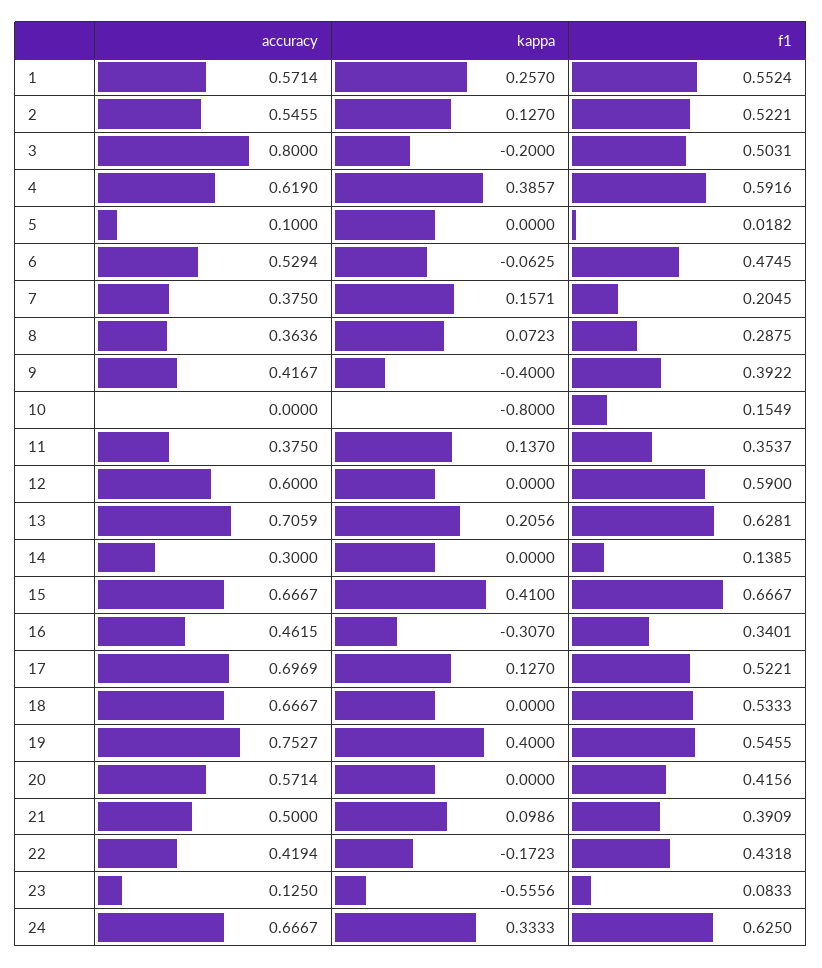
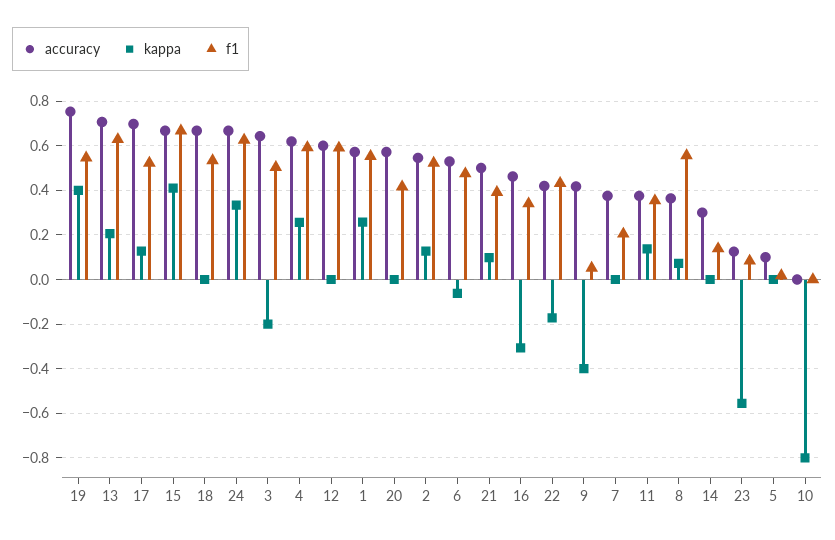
  {
    "accuracy": {
      "1": 0.5714,
      "2": 0.5455,
-     "3": 0.8,
+     "3": 0.65,
      "4": 0.619,
      "5": 0.1,
      "6": 0.5294,
      "7": 0.375,
      "8": 0.3636,
      "9": 0.4167,
      "10": 0,
      "11": 0.375,
      "12": 0.6,
      "13": 0.7059,
      "14": 0.3,
      "15": 0.6667,
      "16": 0.4615,
      "17": 0.6969,
      "18": 0.6667,
      "19": 0.7527,
      "20": 0.5714,
      "21": 0.5,
      "22": 0.4194,
      "23": 0.125,
      "24": 0.6667
    },
    "kappa": {
      "1": 0.257,
      "2": 0.127,
      "3": -0.2,
-     "4": 0.3857,
+     "4": 0.25,
      "5": 0,
      "6": -0.0625,
-     "7": 0.1571,
+     "7": 0,
      "8": 0.0723,
      "9": -0.4,
      "10": -0.8,
      "11": 0.137,
      "12": 0,
      "13": 0.2056,
      "14": 0,
      "15": 0.41,
      "16": -0.307,
      "17": 0.127,
      "18": 0,
      "19": 0.4,
      "20": 0,
      "21": 0.0986,
      "22": -0.1723,
      "23": -0.5556,
      "24": 0.3333
    },
    "f1": {
      "1": 0.5524,
      "2": 0.5221,
      "3": 0.5031,
      "4": 0.5916,
      "5": 0.0182,
      "6": 0.4745,
      "7": 0.2045,
-     "8": 0.2875,
+     "8": 0.55,
-     "9": 0.3922,
+     "9": 0.05,
-     "10": 0.1549,
+     "10": 0,
      "11": 0.3537,
      "12": 0.59,
      "13": 0.6281,
      "14": 0.1385,
      "15": 0.6667,
      "16": 0.3401,
      "17": 0.5221,
      "18": 0.5333,
      "19": 0.5455,
      "20": 0.4156,
      "21": 0.3909,
      "22": 0.4318,
      "23": 0.0833,
      "24": 0.625
    }
  }

